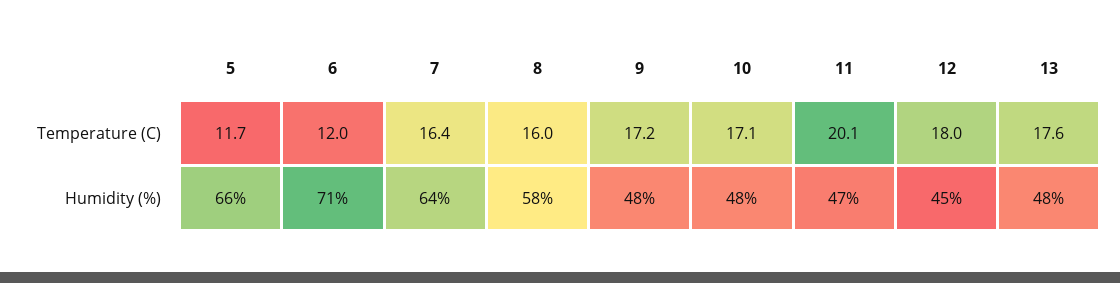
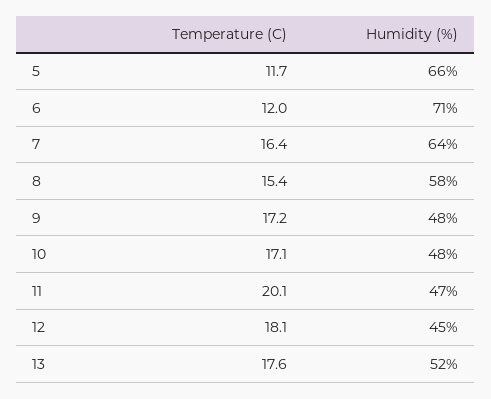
  {
    "5": {
      "Temperature (C)": 11.7,
      "Humidity (%)": 66
    },
    "6": {
      "Temperature (C)": 12,
      "Humidity (%)": 71
    },
    "7": {
      "Temperature (C)": 16.4,
      "Humidity (%)": 64
    },
    "8": {
-     "Temperature (C)": 16,
+     "Temperature (C)": 15.4,
      "Humidity (%)": 58
    },
    "9": {
      "Temperature (C)": 17.2,
      "Humidity (%)": 48
    },
    "10": {
      "Temperature (C)": 17.1,
      "Humidity (%)": 48
    },
    "11": {
      "Temperature (C)": 20.1,
      "Humidity (%)": 47
    },
    "12": {
-     "Temperature (C)": 18,
+     "Temperature (C)": 18.1,
      "Humidity (%)": 45
    },
    "13": {
      "Temperature (C)": 17.6,
-     "Humidity (%)": 48
+     "Humidity (%)": 52
    }
  }

